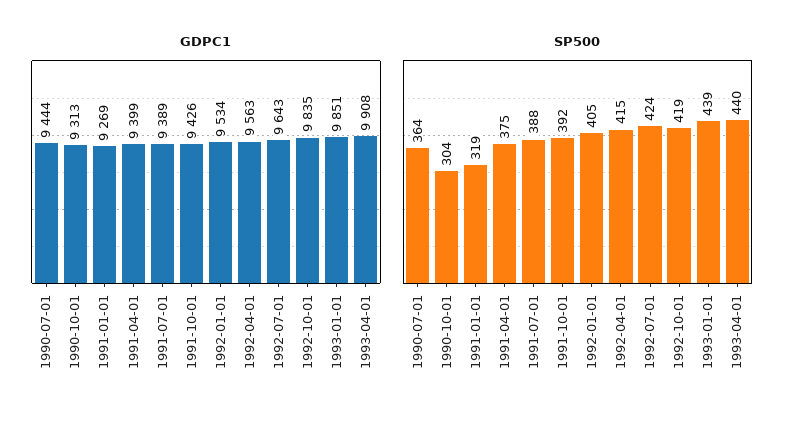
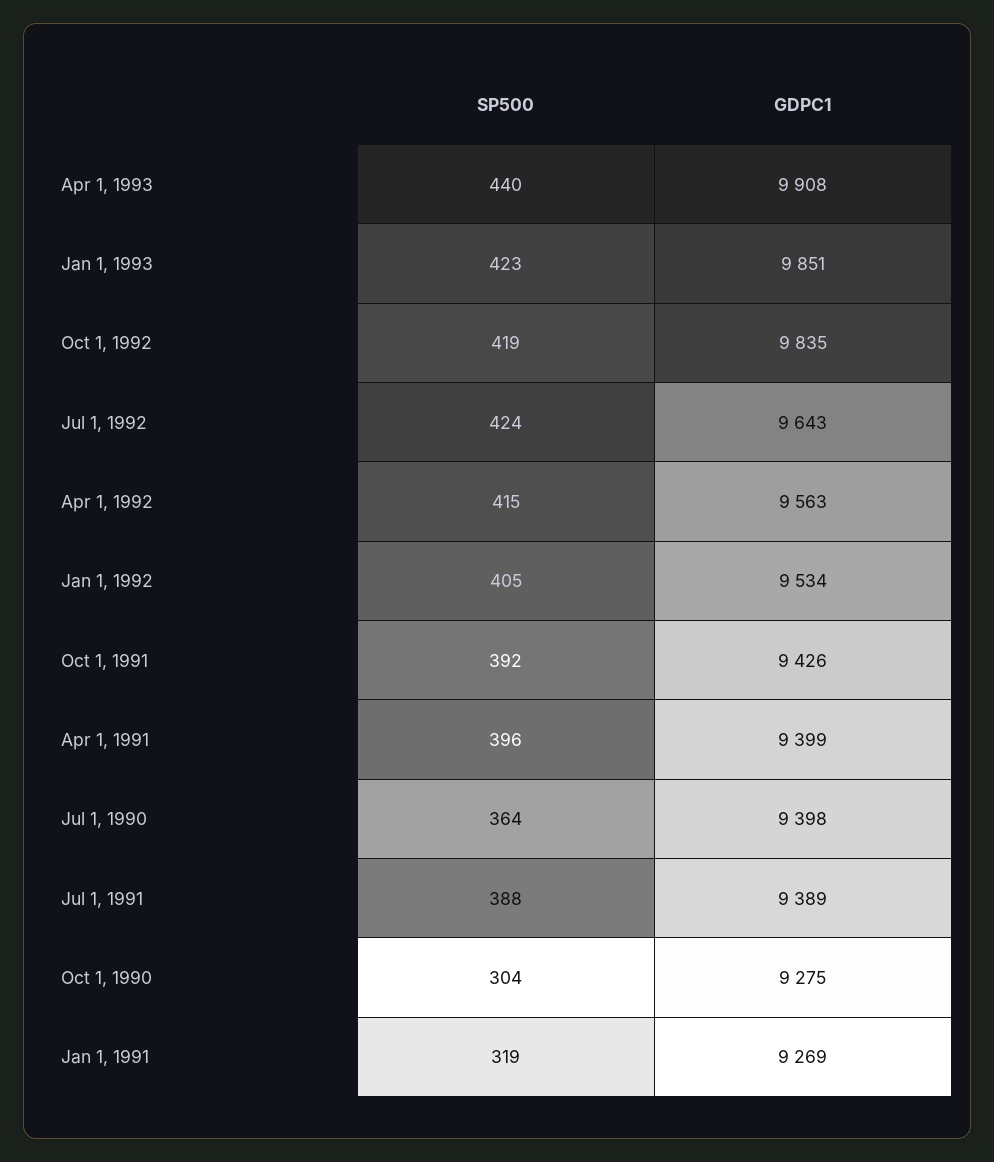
  {
    "GDPC1": {
-     "1990-07-01": 9444,
+     "1990-07-01": 9398,
-     "1990-10-01": 9313,
+     "1990-10-01": 9275,
      "1991-01-01": 9269,
      "1991-04-01": 9399,
      "1991-07-01": 9389,
      "1991-10-01": 9426,
      "1992-01-01": 9534,
      "1992-04-01": 9563,
      "1992-07-01": 9643,
      "1992-10-01": 9835,
      "1993-01-01": 9851,
      "1993-04-01": 9908
    },
    "SP500": {
      "1990-07-01": 364,
      "1990-10-01": 304,
      "1991-01-01": 319,
-     "1991-04-01": 375,
+     "1991-04-01": 396,
      "1991-07-01": 388,
      "1991-10-01": 392,
      "1992-01-01": 405,
      "1992-04-01": 415,
      "1992-07-01": 424,
      "1992-10-01": 419,
-     "1993-01-01": 439,
+     "1993-01-01": 423,
      "1993-04-01": 440
    }
  }

